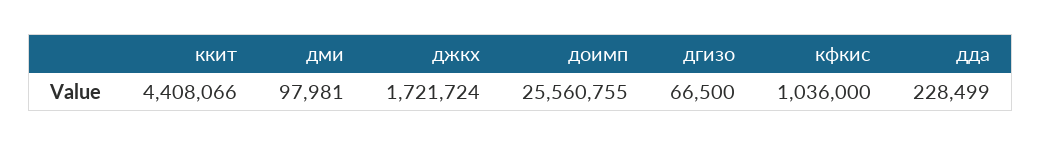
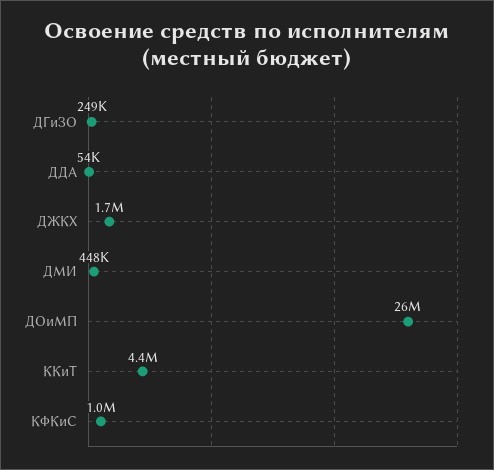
  {
    "ккит": 4408066,
-   "дми": 97981,
+   "дми": 448000,
    "джкх": 1721724,
    "доимп": 25560755,
-   "дгизо": 66500,
+   "дгизо": 249000,
    "кфкис": 1036000,
-   "дда": 228499
+   "дда": 54000
  }

